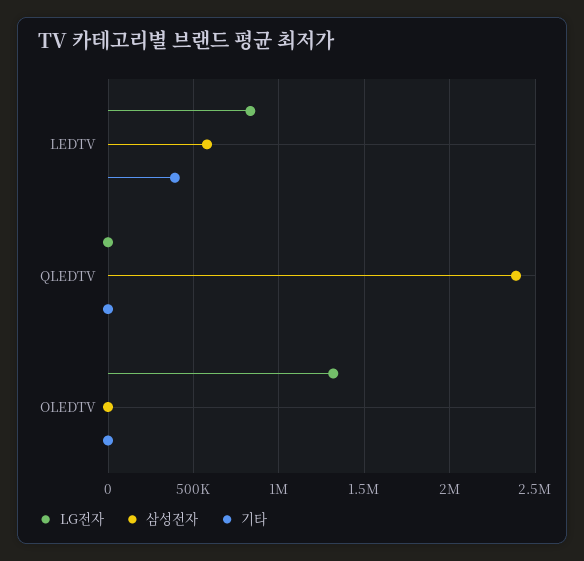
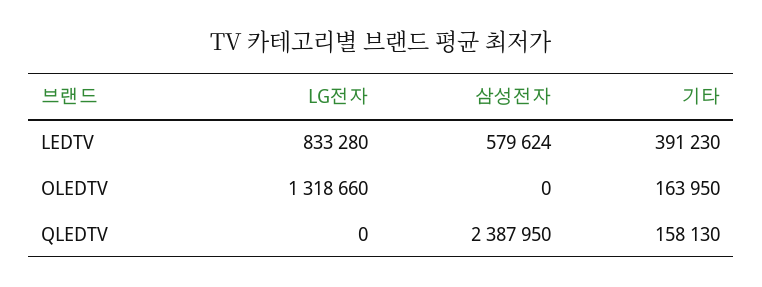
  {
    "LG전자": {
      "LEDTV": 833280,
      "QLEDTV": 0,
      "OLEDTV": 1318660
    },
    "삼성전자": {
      "LEDTV": 579624,
      "QLEDTV": 2387950,
      "OLEDTV": 0
    },
    "기타": {
      "LEDTV": 391230,
-     "QLEDTV": 0,
+     "QLEDTV": 158130,
-     "OLEDTV": 0
+     "OLEDTV": 163950
    }
  }

